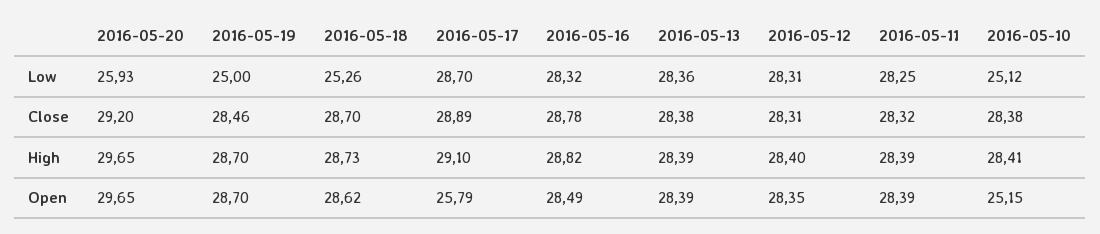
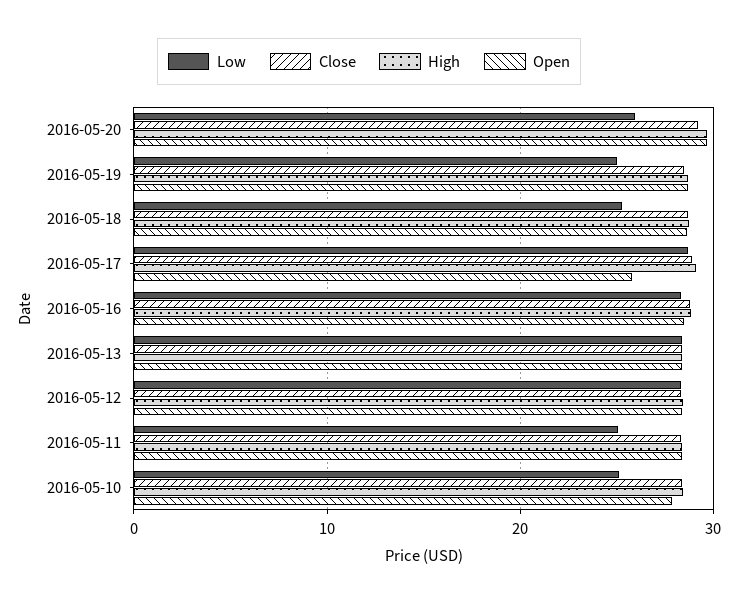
  {
    "Low": {
      "2016-05-20": 25.93,
      "2016-05-19": 25,
      "2016-05-18": 25.26,
      "2016-05-17": 28.7,
      "2016-05-16": 28.32,
      "2016-05-13": 28.36,
      "2016-05-12": 28.31,
-     "2016-05-11": 28.25,
+     "2016-05-11": 25,
      "2016-05-10": 25.12
    },
    "Close": {
      "2016-05-20": 29.2,
      "2016-05-19": 28.46,
      "2016-05-18": 28.7,
      "2016-05-17": 28.89,
      "2016-05-16": 28.78,
      "2016-05-13": 28.38,
      "2016-05-12": 28.31,
      "2016-05-11": 28.32,
      "2016-05-10": 28.38
    },
    "High": {
      "2016-05-20": 29.65,
      "2016-05-19": 28.7,
      "2016-05-18": 28.73,
      "2016-05-17": 29.1,
      "2016-05-16": 28.82,
      "2016-05-13": 28.39,
      "2016-05-12": 28.4,
      "2016-05-11": 28.39,
      "2016-05-10": 28.41
    },
    "Open": {
      "2016-05-20": 29.65,
      "2016-05-19": 28.7,
      "2016-05-18": 28.62,
      "2016-05-17": 25.79,
      "2016-05-16": 28.49,
      "2016-05-13": 28.39,
      "2016-05-12": 28.35,
      "2016-05-11": 28.39,
-     "2016-05-10": 25.15
+     "2016-05-10": 28
    }
  }

